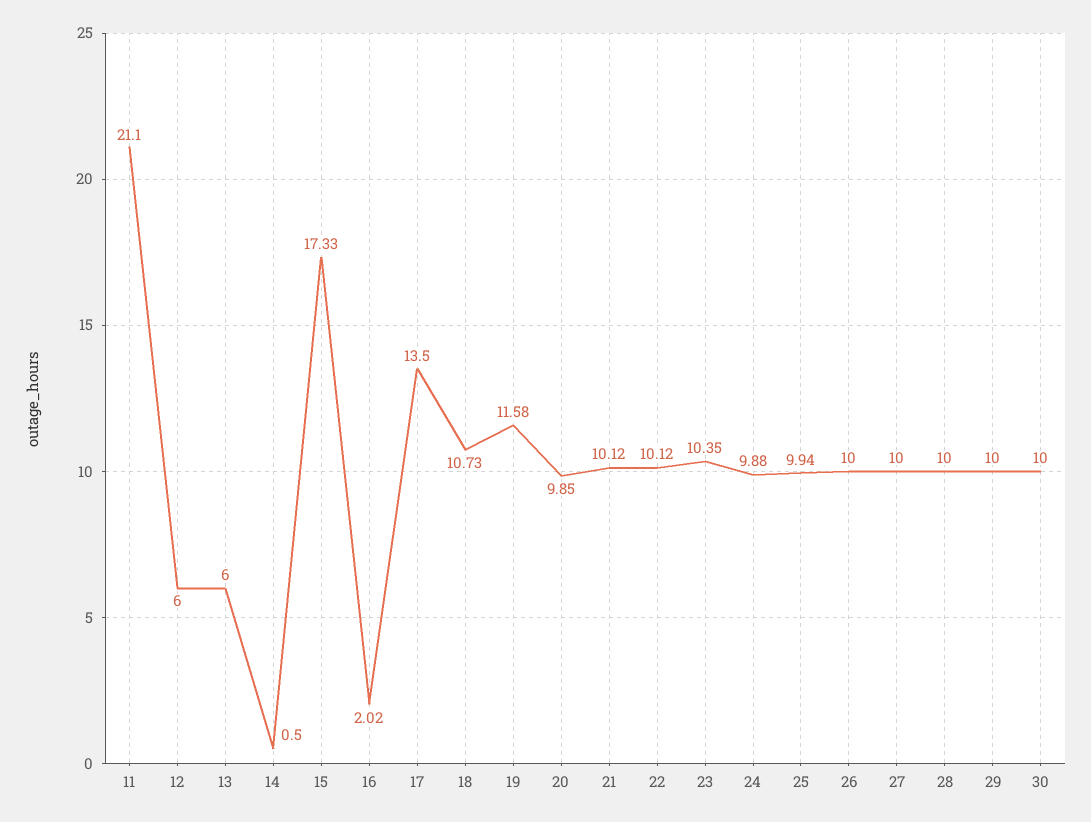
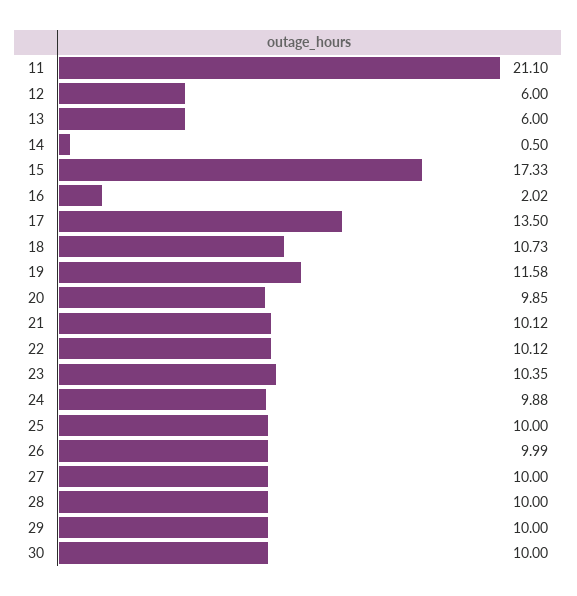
  {
    "11": 21.1,
    "12": 6,
    "13": 6,
    "14": 0.5,
    "15": 17.33,
    "16": 2.02,
    "17": 13.5,
    "18": 10.73,
    "19": 11.58,
    "20": 9.85,
    "21": 10.12,
    "22": 10.12,
    "23": 10.35,
    "24": 9.88,
-   "25": 9.94,
+   "25": 10,
-   "26": 10,
+   "26": 9.99,
    "27": 10,
    "28": 10,
    "29": 10,
    "30": 10
  }

